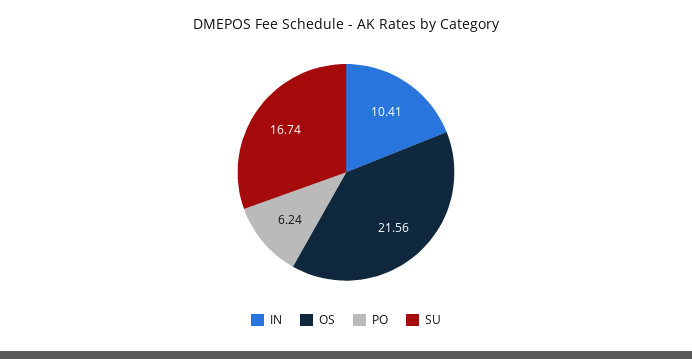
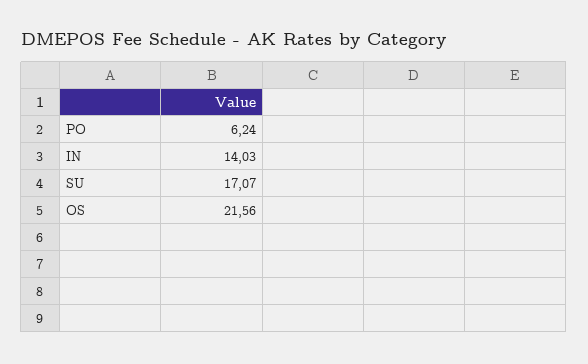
  {
-   "IN": 10.41,
+   "IN": 14.03,
    "OS": 21.56,
    "PO": 6.24,
-   "SU": 16.74
+   "SU": 17.07
  }

